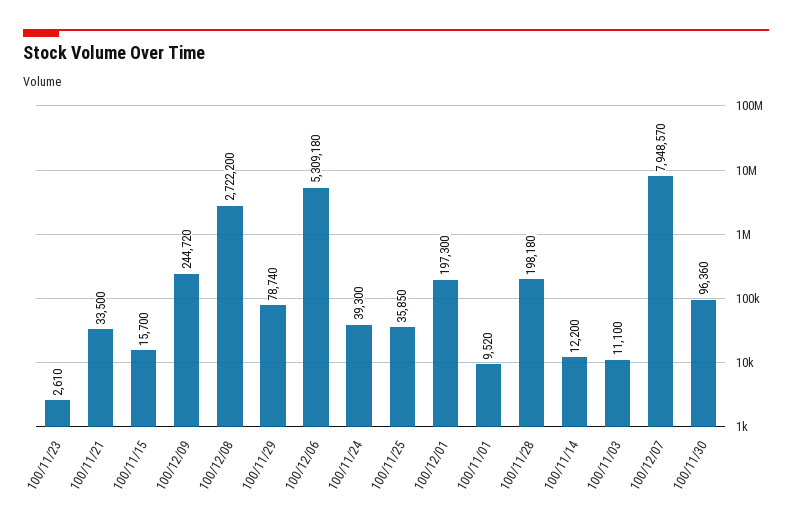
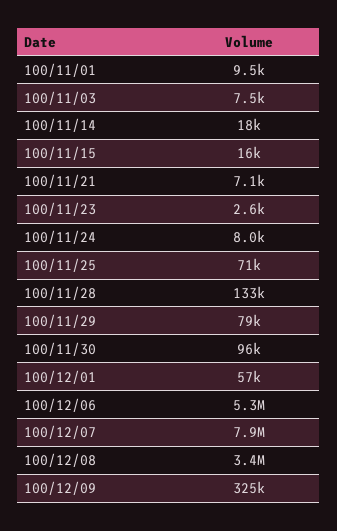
  {
    "100/11/23": 2610,
-   "100/11/21": 33500,
+   "100/11/21": 7100,
    "100/11/15": 15700,
-   "100/12/09": 244720,
+   "100/12/09": 325000,
-   "100/12/08": 2722200,
+   "100/12/08": 3400000,
    "100/11/29": 78740,
    "100/12/06": 5309180,
-   "100/11/24": 39300,
+   "100/11/24": 8000,
-   "100/11/25": 35850,
+   "100/11/25": 71000,
-   "100/12/01": 197300,
+   "100/12/01": 57000,
    "100/11/01": 9520,
-   "100/11/28": 198180,
+   "100/11/28": 133000,
-   "100/11/14": 12200,
+   "100/11/14": 18000,
-   "100/11/03": 11100,
+   "100/11/03": 7500,
    "100/12/07": 7948570,
    "100/11/30": 96360
  }

